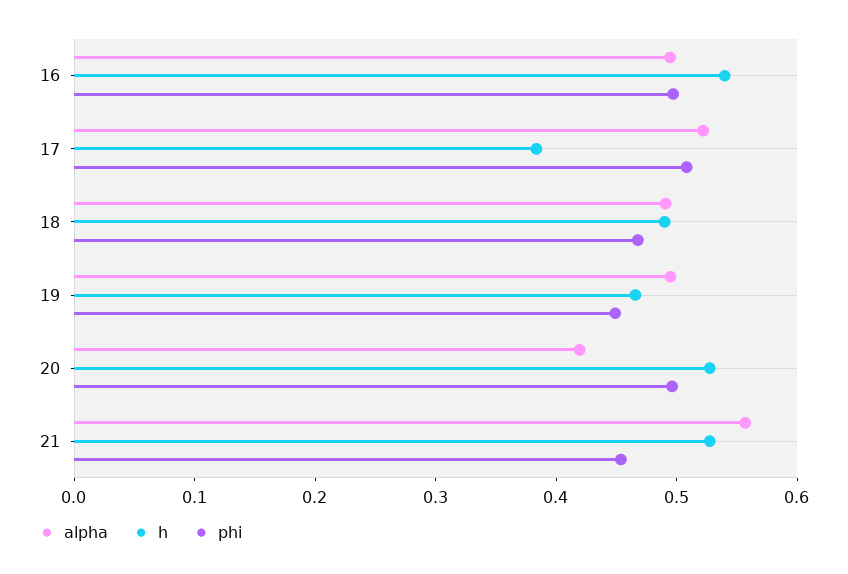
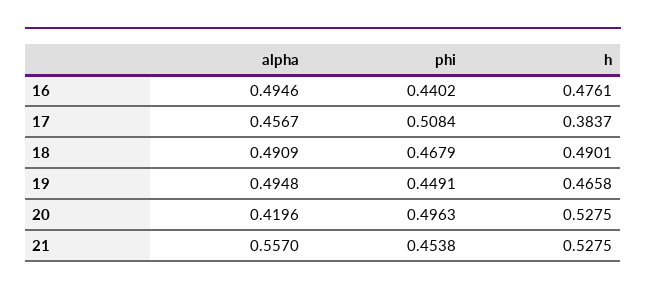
  {
    "alpha": {
      "16": 0.4946,
-     "17": 0.52,
+     "17": 0.4567,
      "18": 0.4909,
      "19": 0.4948,
      "20": 0.4196,
      "21": 0.557
    },
    "h": {
-     "16": 0.54,
+     "16": 0.4761,
      "17": 0.3837,
      "18": 0.4901,
      "19": 0.4658,
      "20": 0.5275,
      "21": 0.5275
    },
    "phi": {
-     "16": 0.5,
+     "16": 0.4402,
      "17": 0.5084,
      "18": 0.4679,
      "19": 0.4491,
      "20": 0.4963,
      "21": 0.4538
    }
  }

